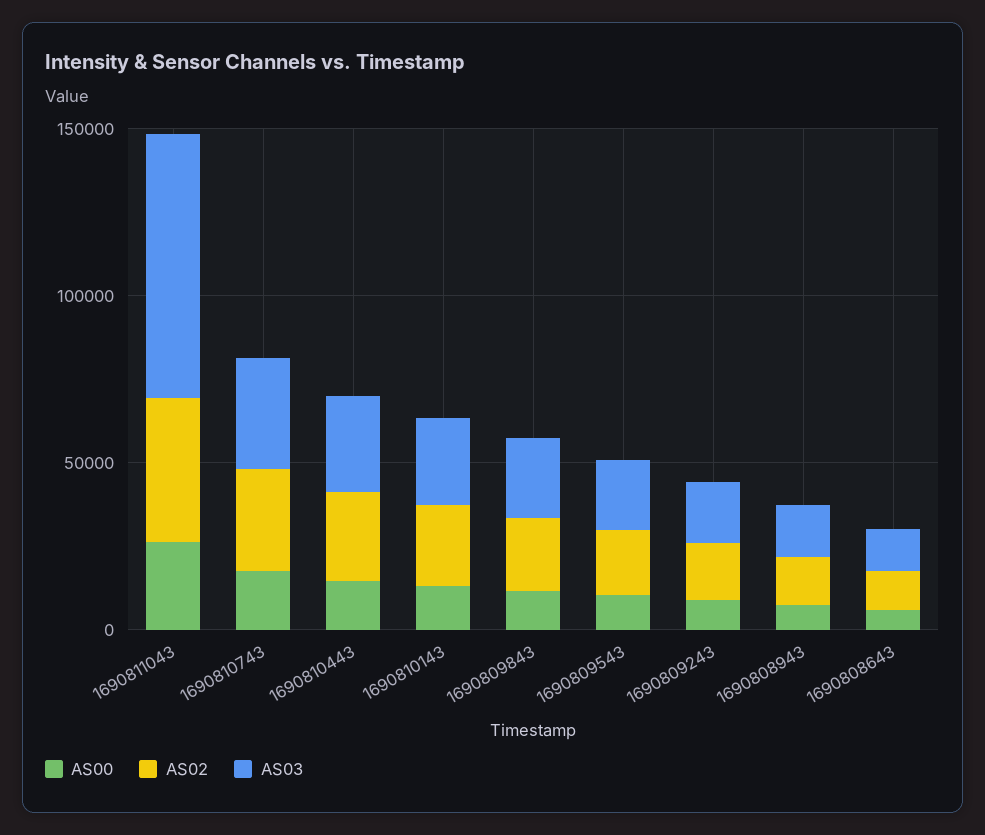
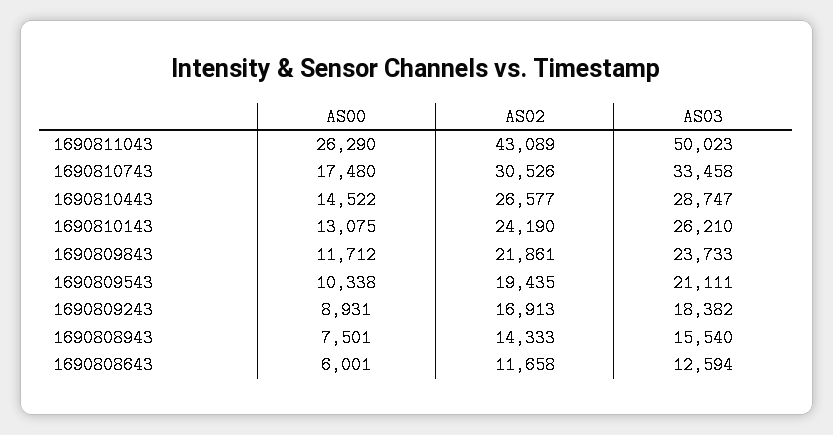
  {
    "AS00": {
      "1690811043": 26290,
      "1690810743": 17480,
      "1690810443": 14522,
      "1690810143": 13075,
      "1690809843": 11712,
      "1690809543": 10338,
      "1690809243": 8931,
      "1690808943": 7501,
      "1690808643": 6001
    },
    "AS02": {
      "1690811043": 43089,
      "1690810743": 30526,
      "1690810443": 26577,
      "1690810143": 24190,
      "1690809843": 21861,
      "1690809543": 19435,
      "1690809243": 16913,
      "1690808943": 14333,
      "1690808643": 11658
    },
    "AS03": {
-     "1690811043": 80000,
+     "1690811043": 50023,
      "1690810743": 33458,
      "1690810443": 28747,
      "1690810143": 26210,
      "1690809843": 23733,
      "1690809543": 21111,
      "1690809243": 18382,
      "1690808943": 15540,
      "1690808643": 12594
    }
  }

